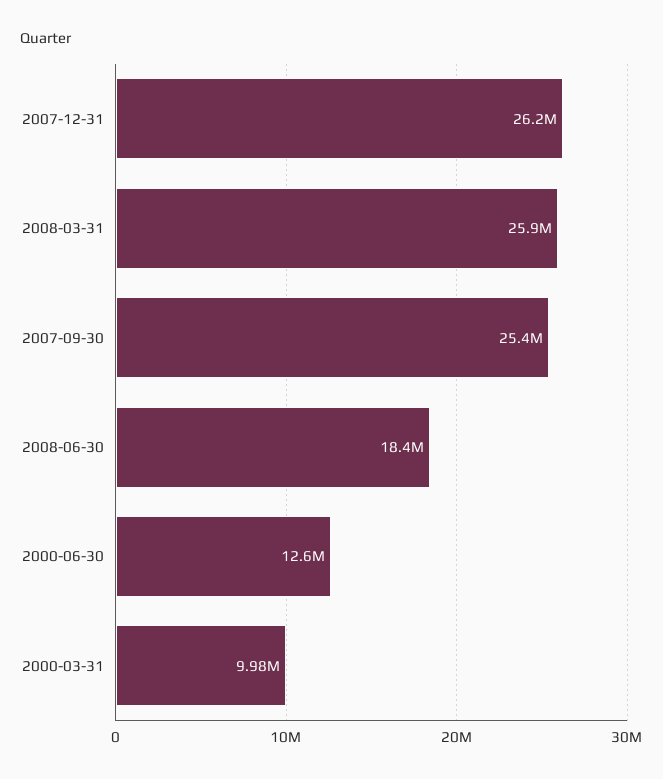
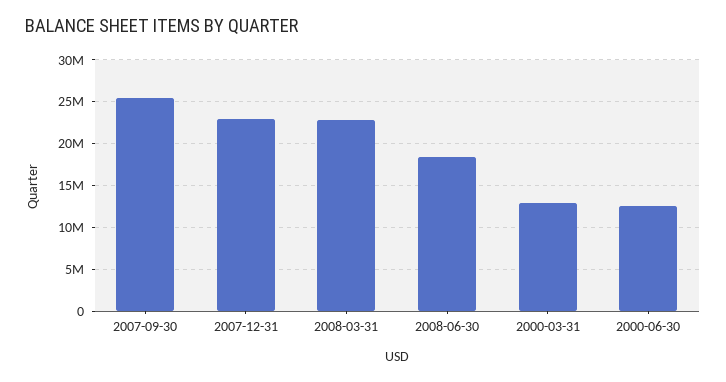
  {
-   "2007-12-31": 26200000,
+   "2007-12-31": 23000000,
-   "2008-03-31": 25900000,
+   "2008-03-31": 23000000,
    "2007-09-30": 25400000,
    "2008-06-30": 18400000,
    "2000-06-30": 12600000,
-   "2000-03-31": 9980000
+   "2000-03-31": 13000000
  }

